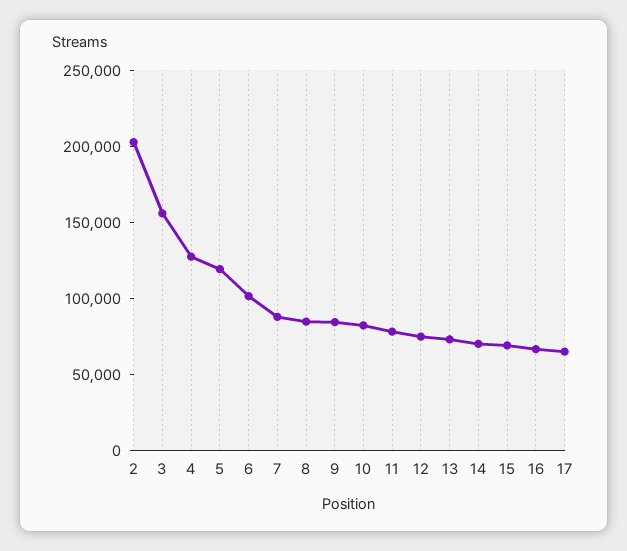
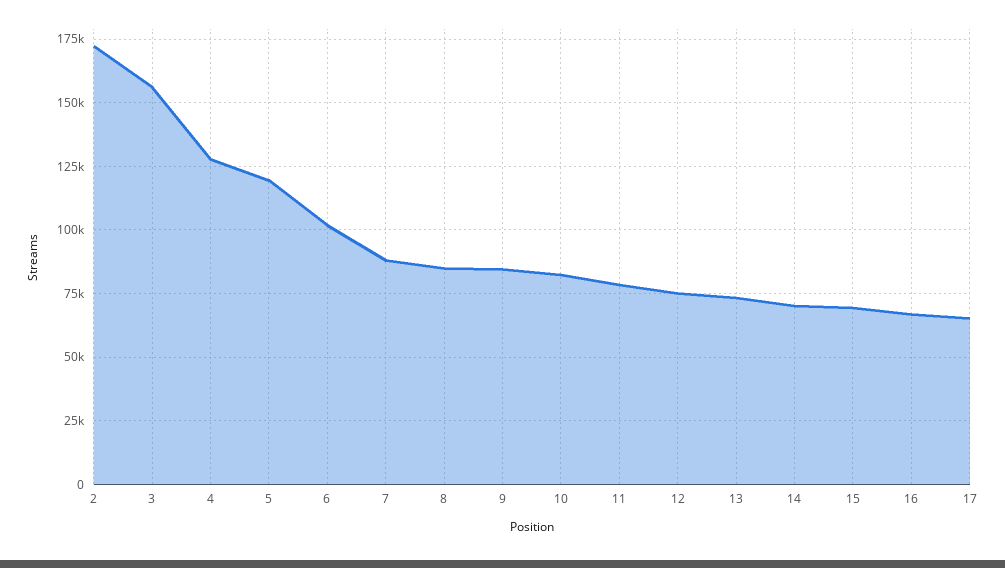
  {
-   "2": 200000,
+   "2": 172500,
    "3": 155000,
    "4": 127500,
    "5": 120000,
    "6": 102500,
    "7": 87500,
    "8": 85000,
    "9": 85000,
    "10": 82500,
    "11": 77500,
    "12": 75000,
    "13": 72500,
    "14": 70000,
    "15": 70000,
    "16": 67500,
    "17": 65000
  }

